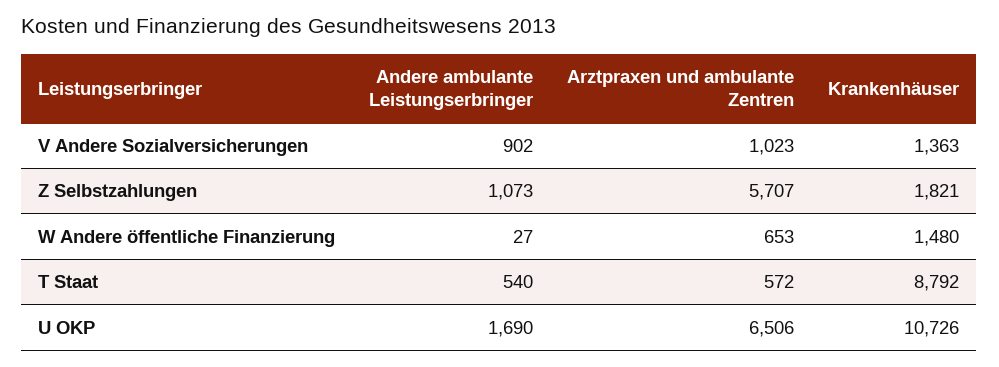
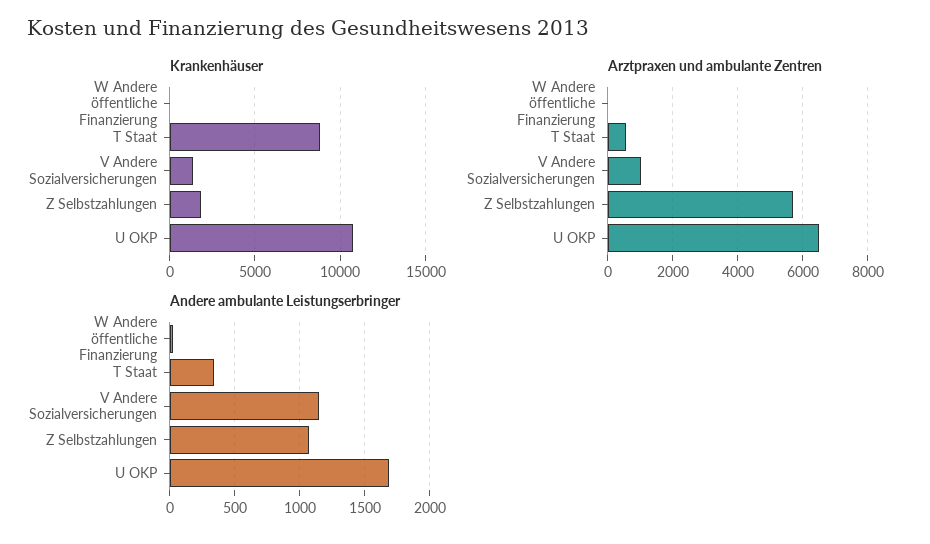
  {
    "Andere ambulante Leistungserbringer": {
-     "V Andere Sozialversicherungen": 902,
+     "V Andere Sozialversicherungen": 1150,
      "Z Selbstzahlungen": 1073,
      "W Andere öffentliche Finanzierung": 27,
-     "T Staat": 540,
+     "T Staat": 350,
      "U OKP": 1690
    },
    "Arztpraxen und ambulante Zentren": {
      "V Andere Sozialversicherungen": 1023,
      "Z Selbstzahlungen": 5707,
-     "W Andere öffentliche Finanzierung": 653,
+     "W Andere öffentliche Finanzierung": 0,
      "T Staat": 572,
      "U OKP": 6506
    },
    "Krankenhäuser": {
      "V Andere Sozialversicherungen": 1363,
      "Z Selbstzahlungen": 1821,
-     "W Andere öffentliche Finanzierung": 1480,
+     "W Andere öffentliche Finanzierung": 0,
      "T Staat": 8792,
      "U OKP": 10726
    }
  }

